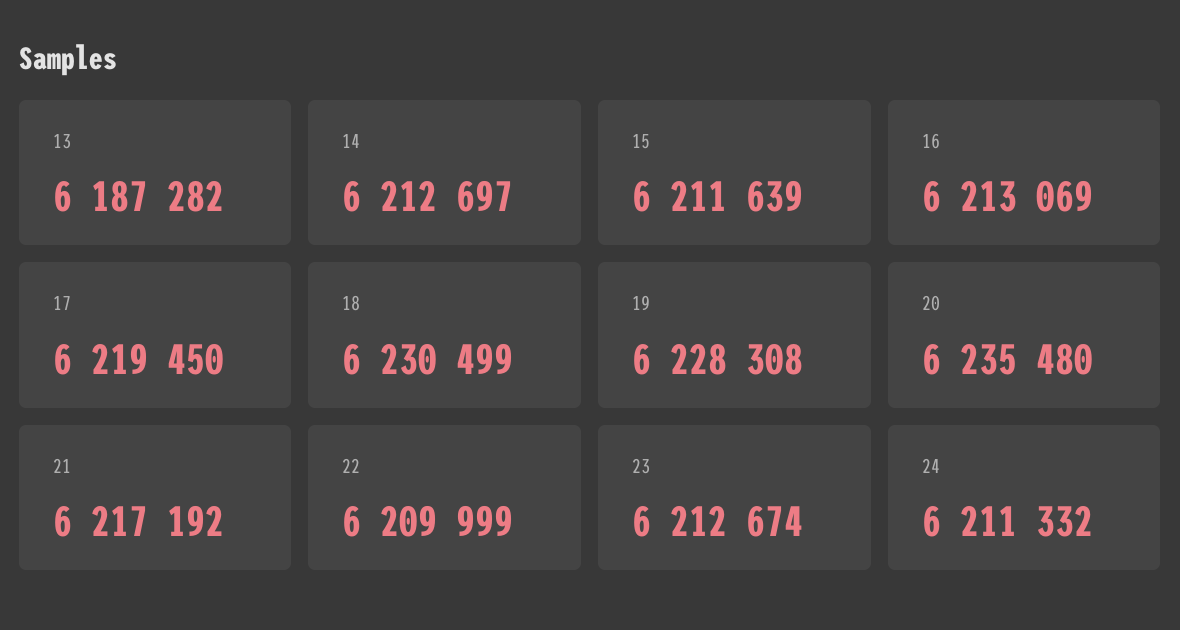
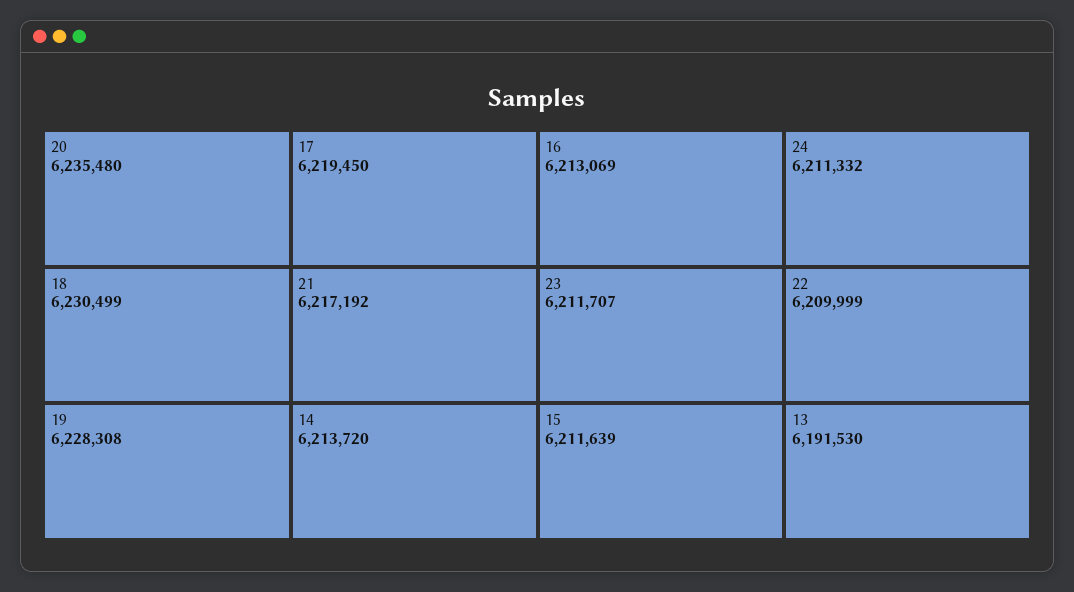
  {
-   "13": 6187282,
+   "13": 6191530,
-   "14": 6212697,
+   "14": 6213720,
    "15": 6211639,
    "16": 6213069,
    "17": 6219450,
    "18": 6230499,
    "19": 6228308,
    "20": 6235480,
    "21": 6217192,
    "22": 6209999,
-   "23": 6212674,
+   "23": 6211707,
    "24": 6211332
  }

